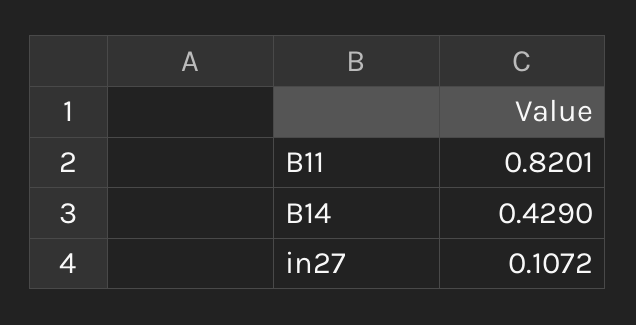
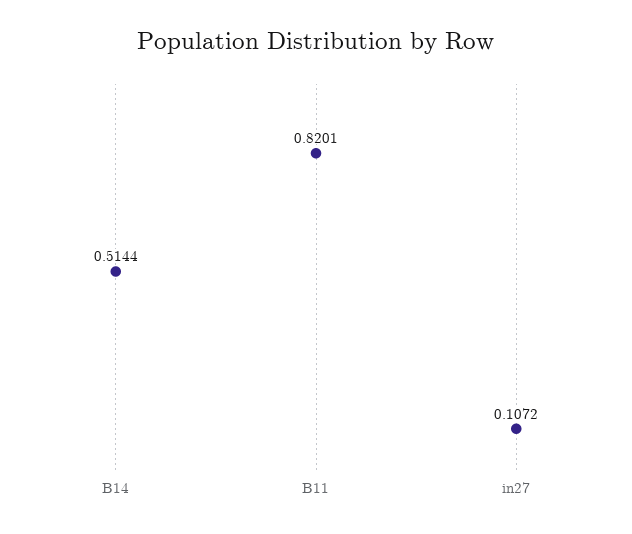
  {
    "B11": 0.8201,
-   "B14": 0.429,
+   "B14": 0.5144,
    "in27": 0.1072
  }

